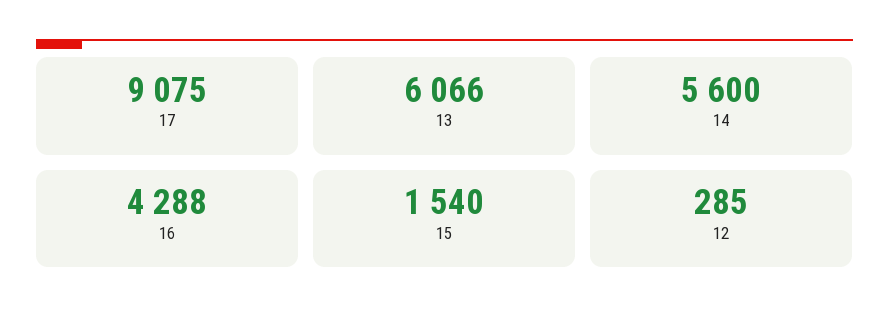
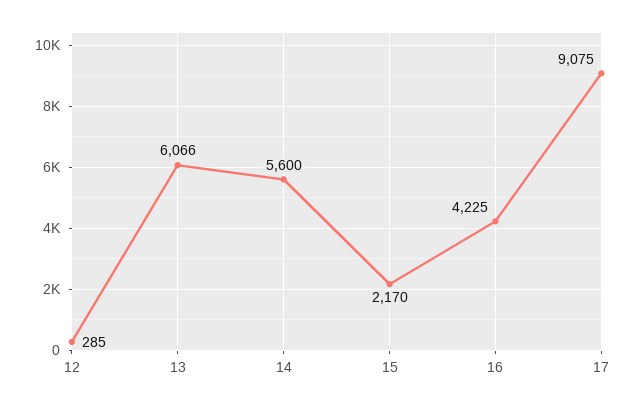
  {
    "17": 9075,
    "13": 6066,
    "14": 5600,
-   "16": 4288,
+   "16": 4225,
-   "15": 1540,
+   "15": 2170,
    "12": 285
  }

